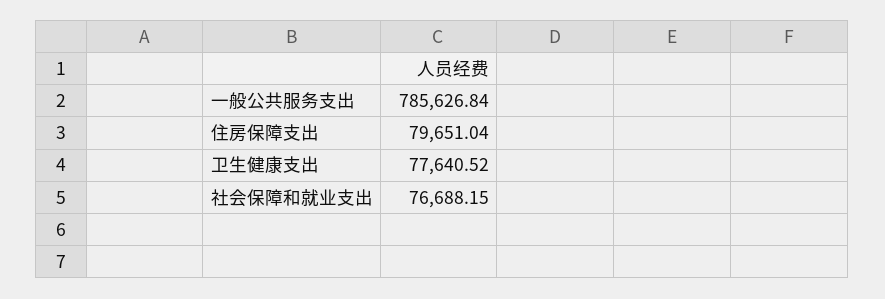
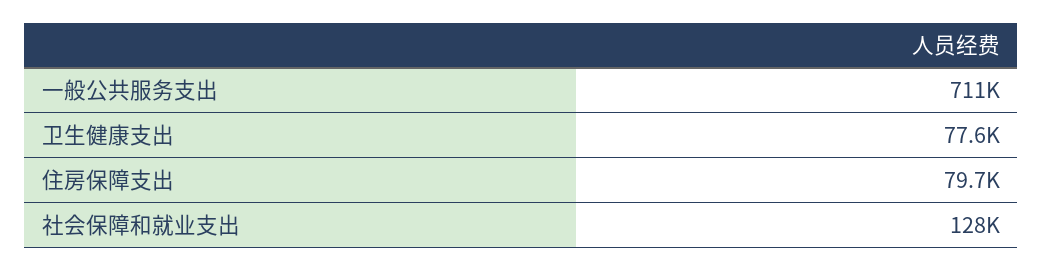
  {
-   "一般公共服务支出": 785626.84,
+   "一般公共服务支出": 711000,
    "住房保障支出": 79651.04,
    "卫生健康支出": 77640.52,
-   "社会保障和就业支出": 76688.15
+   "社会保障和就业支出": 128000
  }

